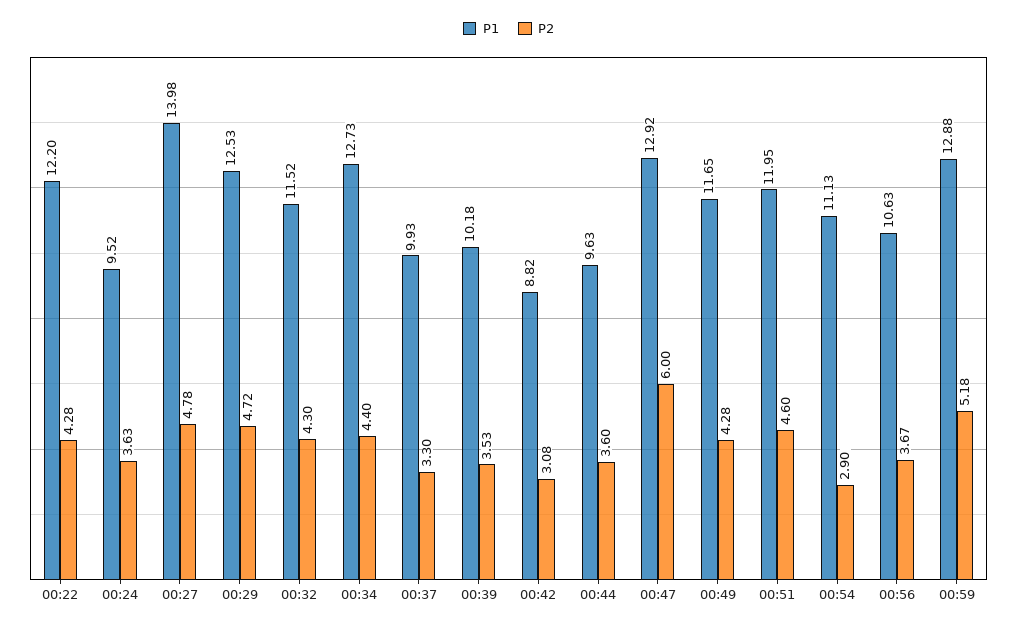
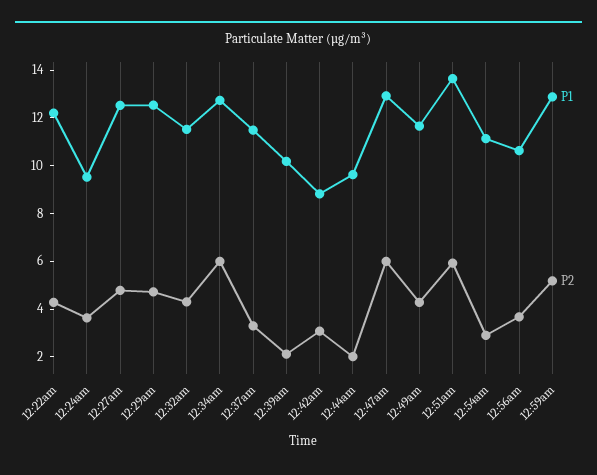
  {
    "P1": {
      "00:22": 12.2,
      "00:24": 9.52,
-     "00:27": 13.98,
+     "00:27": 12.5,
      "00:29": 12.53,
      "00:32": 11.52,
      "00:34": 12.73,
-     "00:37": 9.93,
+     "00:37": 11.5,
      "00:39": 10.18,
      "00:42": 8.82,
      "00:44": 9.63,
      "00:47": 12.92,
      "00:49": 11.65,
-     "00:51": 11.95,
+     "00:51": 13.5,
      "00:54": 11.13,
      "00:56": 10.63,
      "00:59": 12.88
    },
    "P2": {
      "00:22": 4.28,
      "00:24": 3.63,
      "00:27": 4.78,
      "00:29": 4.72,
      "00:32": 4.3,
-     "00:34": 4.4,
+     "00:34": 6,
      "00:37": 3.3,
-     "00:39": 3.53,
+     "00:39": 2,
      "00:42": 3.08,
-     "00:44": 3.6,
+     "00:44": 2,
      "00:47": 6,
      "00:49": 4.28,
-     "00:51": 4.6,
+     "00:51": 6,
      "00:54": 2.9,
      "00:56": 3.67,
      "00:59": 5.18
    }
  }

